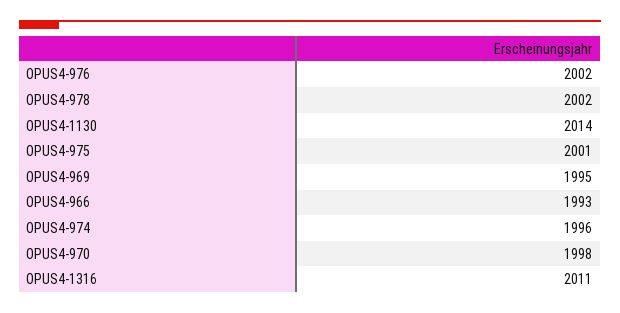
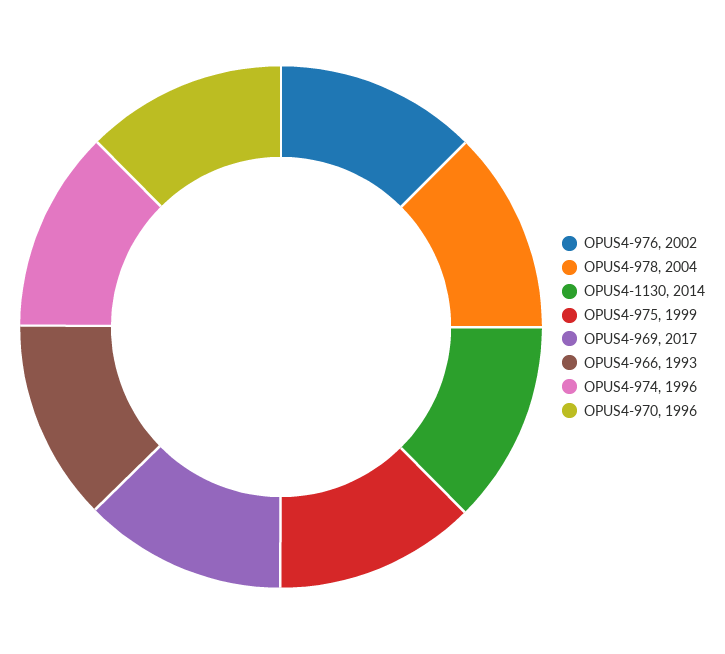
  {
    "OPUS4-976": 2002,
-   "OPUS4-978": 2002,
+   "OPUS4-978": 2004,
    "OPUS4-1130": 2014,
-   "OPUS4-975": 2001,
+   "OPUS4-975": 1999,
-   "OPUS4-969": 1995,
+   "OPUS4-969": 2017,
    "OPUS4-966": 1993,
    "OPUS4-974": 1996,
-   "OPUS4-970": 1998,
+   "OPUS4-970": 1996
-   "OPUS4-1316": 2011
  }

